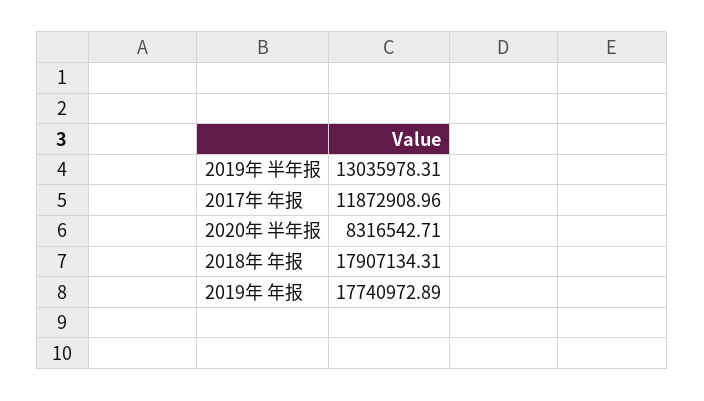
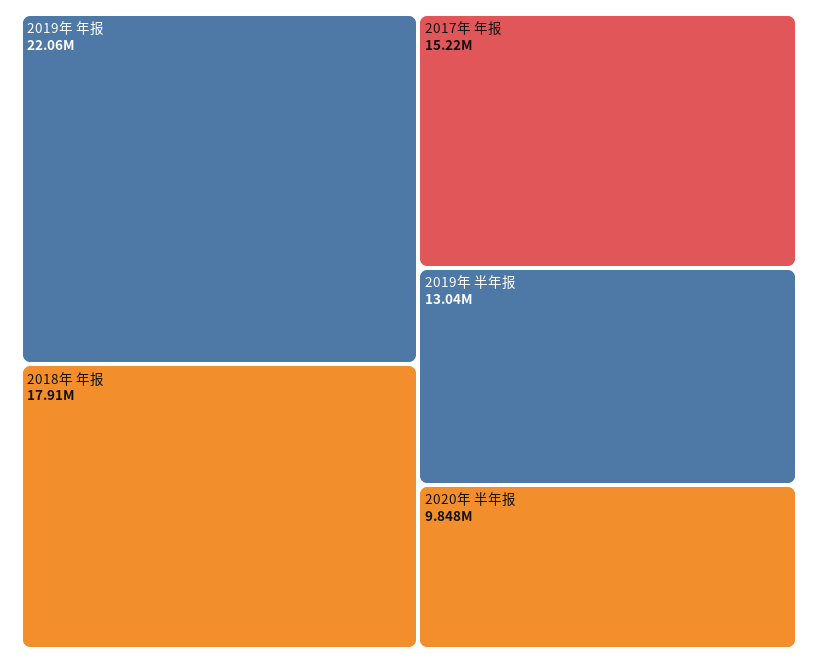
  {
    "2019年 半年报": 13035978.31,
-   "2017年 年报": 11872908.96,
+   "2017年 年报": 15220000,
-   "2020年 半年报": 8316542.71,
+   "2020年 半年报": 9848000,
    "2018年 年报": 17907134.31,
-   "2019年 年报": 17740972.89
+   "2019年 年报": 22060000
  }

